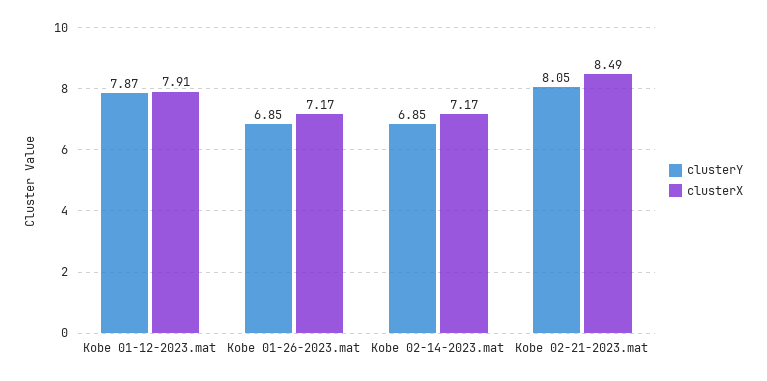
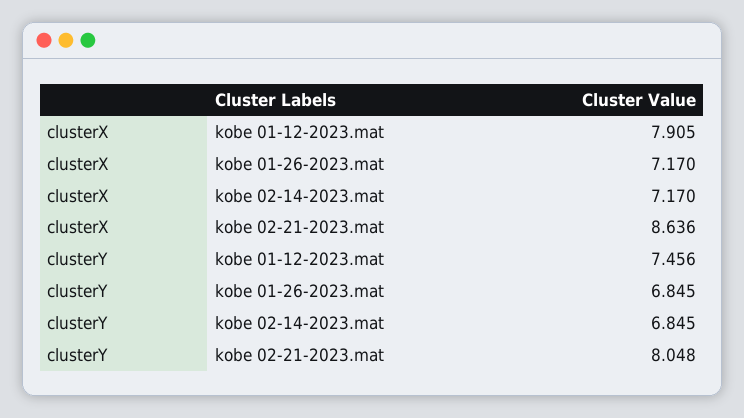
  {
    "clusterY": {
-     "Kobe 01-12-2023.mat": 7.87,
+     "Kobe 01-12-2023.mat": 7.456,
      "Kobe 01-26-2023.mat": 6.845,
      "Kobe 02-14-2023.mat": 6.845,
      "Kobe 02-21-2023.mat": 8.048
    },
    "clusterX": {
      "Kobe 01-12-2023.mat": 7.905,
      "Kobe 01-26-2023.mat": 7.17,
      "Kobe 02-14-2023.mat": 7.17,
-     "Kobe 02-21-2023.mat": 8.49
+     "Kobe 02-21-2023.mat": 8.636
    }
  }

